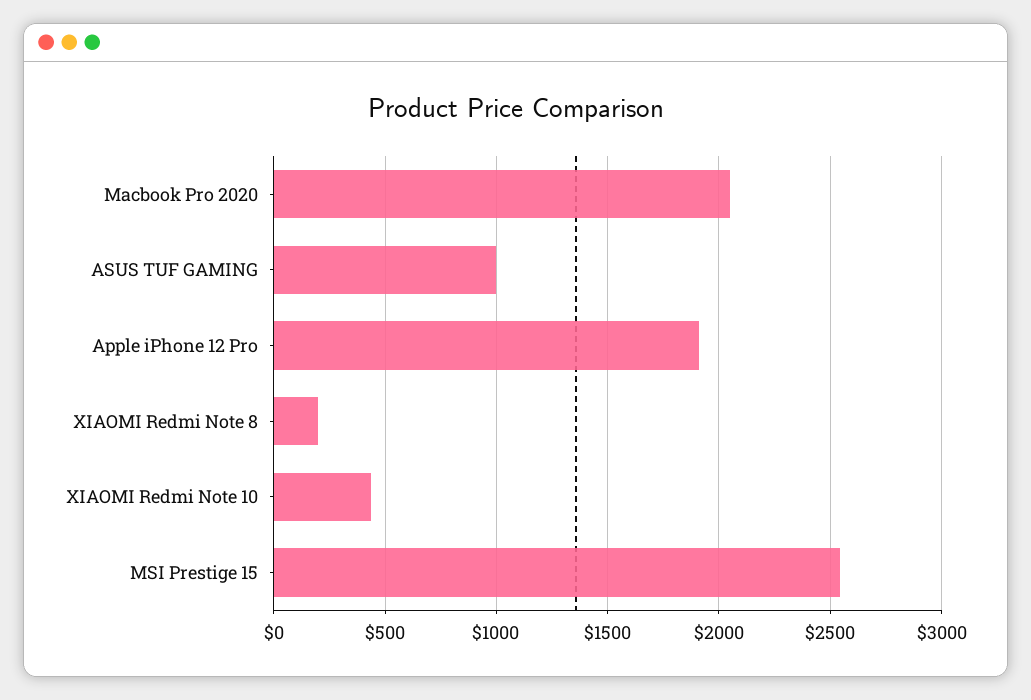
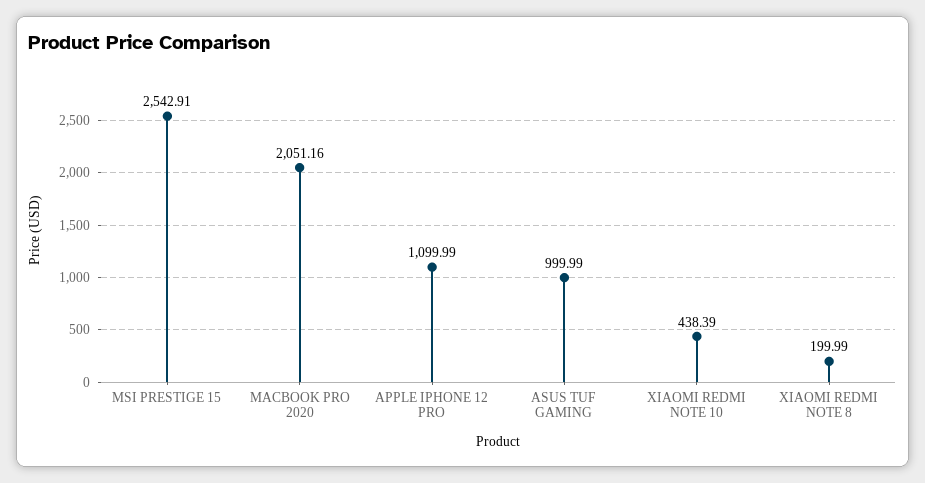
  {
    "Macbook Pro 2020": 2051.16,
    "ASUS TUF GAMING": 999.99,
-   "Apple iPhone 12 Pro": 1900,
+   "Apple iPhone 12 Pro": 1099.99,
    "XIAOMI Redmi Note 8": 199.99,
    "XIAOMI Redmi Note 10": 438.39,
    "MSI Prestige 15": 2542.91
  }

